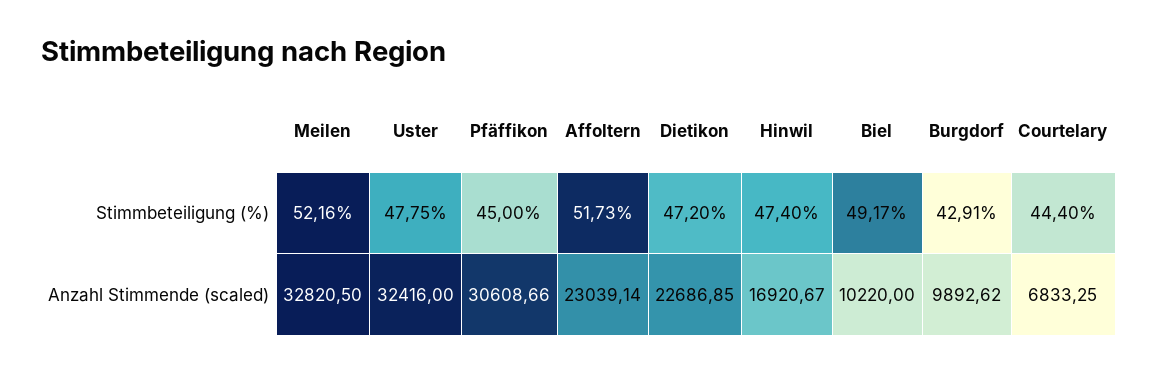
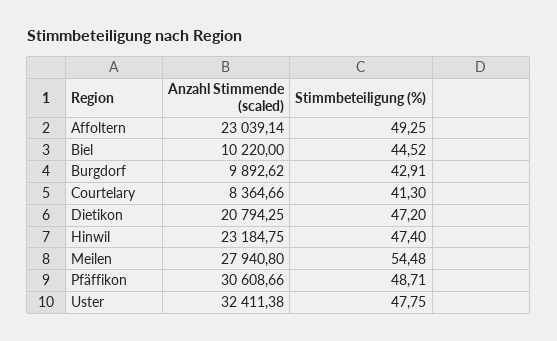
  {
    "Meilen": {
-     "Stimmbeteiligung (%)": 52.16,
+     "Stimmbeteiligung (%)": 54.48,
-     "Anzahl Stimmende (scaled)": 32820.5
+     "Anzahl Stimmende (scaled)": 27940.8
    },
    "Uster": {
      "Stimmbeteiligung (%)": 47.75,
-     "Anzahl Stimmende (scaled)": 32416
+     "Anzahl Stimmende (scaled)": 32411.38
    },
    "Pfäffikon": {
-     "Stimmbeteiligung (%)": 45,
+     "Stimmbeteiligung (%)": 48.71,
      "Anzahl Stimmende (scaled)": 30608.66
    },
    "Affoltern": {
-     "Stimmbeteiligung (%)": 51.73,
+     "Stimmbeteiligung (%)": 49.25,
      "Anzahl Stimmende (scaled)": 23039.14
    },
    "Dietikon": {
      "Stimmbeteiligung (%)": 47.2,
-     "Anzahl Stimmende (scaled)": 22686.85
+     "Anzahl Stimmende (scaled)": 20794.25
    },
    "Hinwil": {
      "Stimmbeteiligung (%)": 47.4,
-     "Anzahl Stimmende (scaled)": 16920.67
+     "Anzahl Stimmende (scaled)": 23184.75
    },
    "Biel": {
-     "Stimmbeteiligung (%)": 49.17,
+     "Stimmbeteiligung (%)": 44.52,
      "Anzahl Stimmende (scaled)": 10220
    },
    "Burgdorf": {
      "Stimmbeteiligung (%)": 42.91,
      "Anzahl Stimmende (scaled)": 9892.62
    },
    "Courtelary": {
-     "Stimmbeteiligung (%)": 44.4,
+     "Stimmbeteiligung (%)": 41.3,
-     "Anzahl Stimmende (scaled)": 6833.25
+     "Anzahl Stimmende (scaled)": 8364.66
    }
  }

